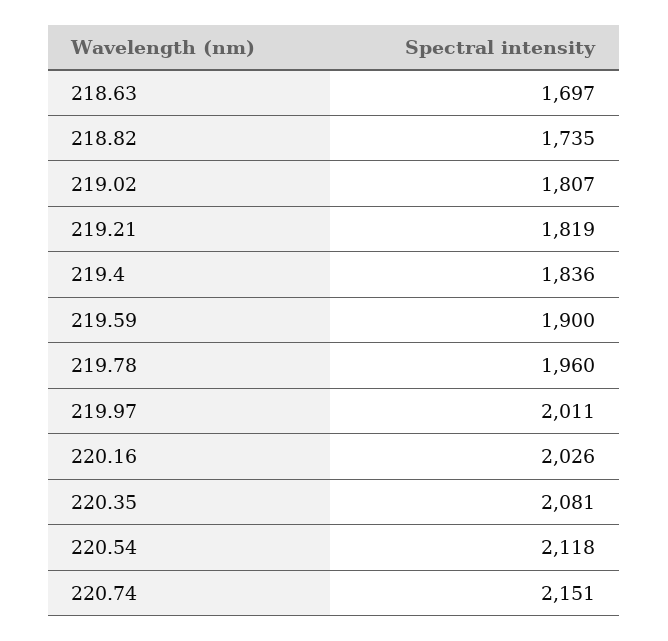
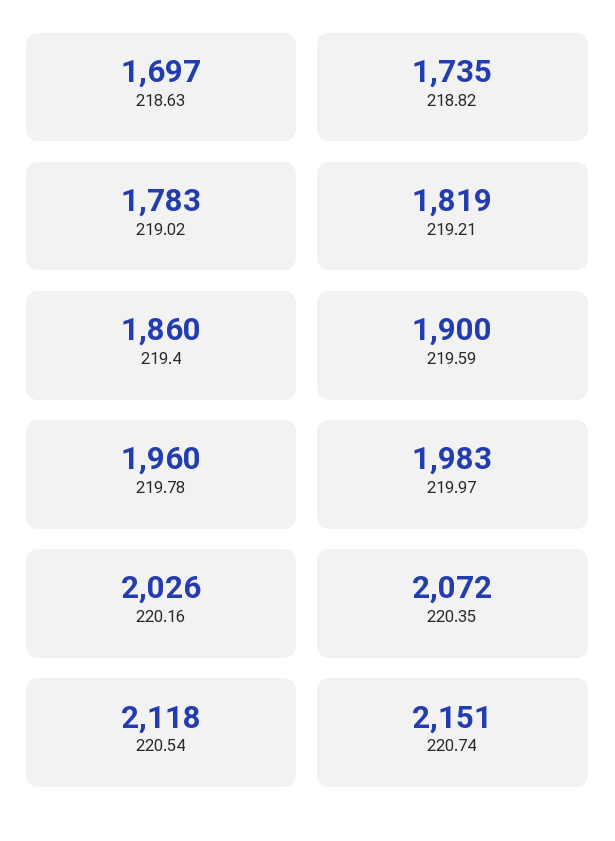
  {
    "218.63": 1697,
    "218.82": 1735,
-   "219.02": 1807,
+   "219.02": 1783,
    "219.21": 1819,
-   "219.4": 1836,
+   "219.4": 1860,
    "219.59": 1900,
    "219.78": 1960,
-   "219.97": 2011,
+   "219.97": 1983,
    "220.16": 2026,
-   "220.35": 2081,
+   "220.35": 2072,
    "220.54": 2118,
    "220.74": 2151
  }

